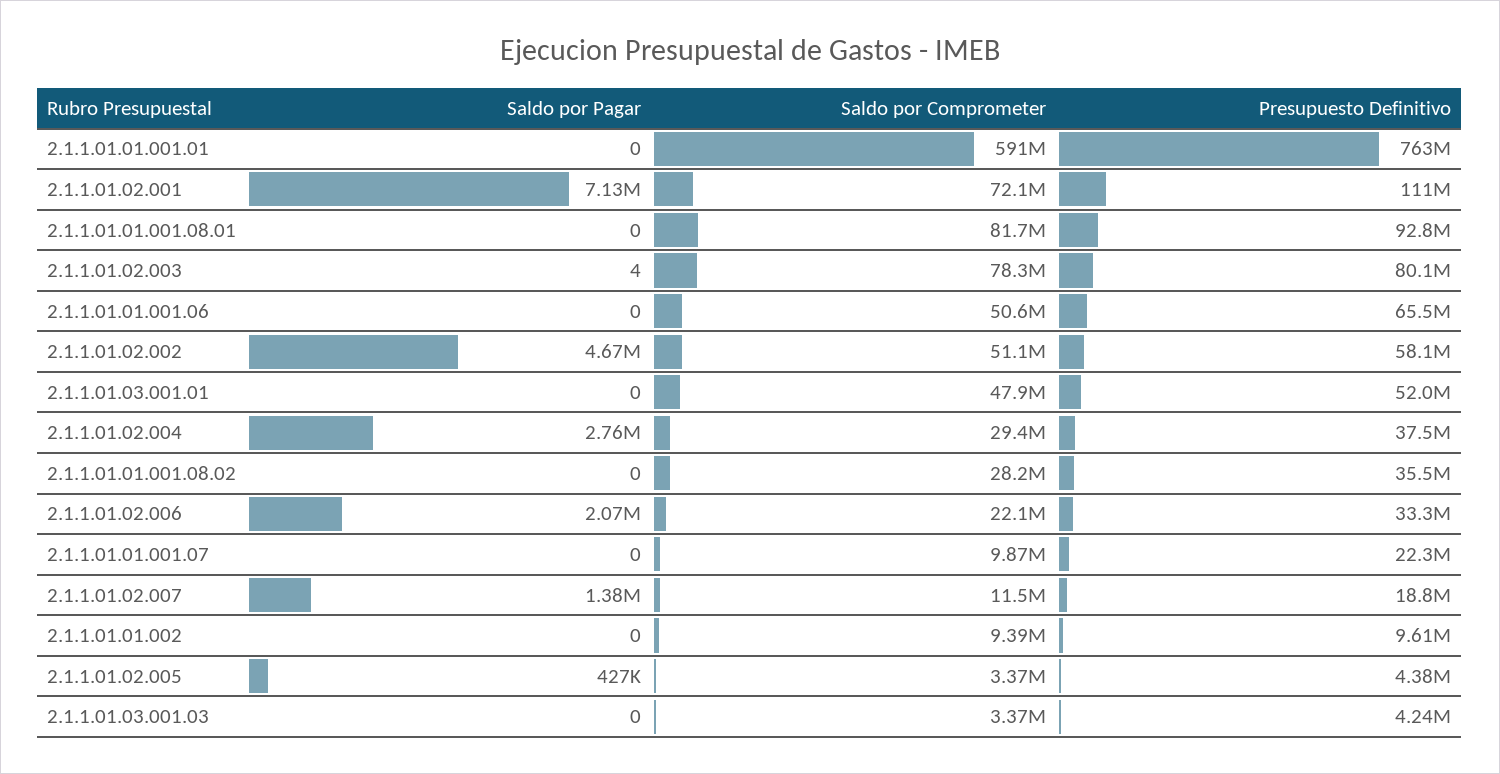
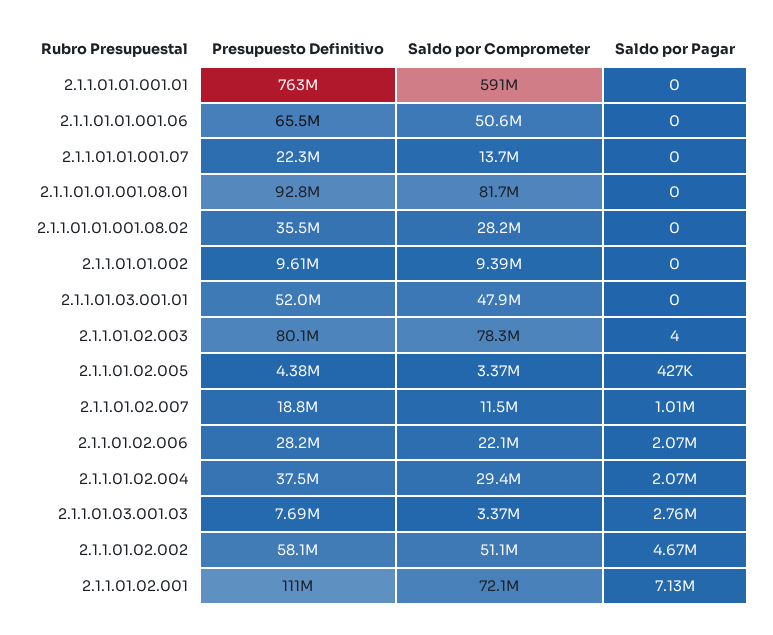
  {
    "Saldo por Pagar": {
      "2.1.1.01.01.001.01": 0,
      "2.1.1.01.02.001": 7130000,
      "2.1.1.01.01.001.08.01": 0,
      "2.1.1.01.02.003": 4,
      "2.1.1.01.01.001.06": 0,
      "2.1.1.01.02.002": 4670000,
      "2.1.1.01.03.001.01": 0,
-     "2.1.1.01.02.004": 2760000,
+     "2.1.1.01.02.004": 2070000,
      "2.1.1.01.01.001.08.02": 0,
      "2.1.1.01.02.006": 2070000,
      "2.1.1.01.01.001.07": 0,
-     "2.1.1.01.02.007": 1380000,
+     "2.1.1.01.02.007": 1010000,
      "2.1.1.01.01.002": 0,
      "2.1.1.01.02.005": 427000,
-     "2.1.1.01.03.001.03": 0
+     "2.1.1.01.03.001.03": 2760000
    },
    "Saldo por Comprometer": {
      "2.1.1.01.01.001.01": 591000000,
      "2.1.1.01.02.001": 72100000,
      "2.1.1.01.01.001.08.01": 81700000,
      "2.1.1.01.02.003": 78300000,
      "2.1.1.01.01.001.06": 50600000,
      "2.1.1.01.02.002": 51100000,
      "2.1.1.01.03.001.01": 47900000,
      "2.1.1.01.02.004": 29400000,
      "2.1.1.01.01.001.08.02": 28200000,
      "2.1.1.01.02.006": 22100000,
-     "2.1.1.01.01.001.07": 9870000,
+     "2.1.1.01.01.001.07": 13700000,
      "2.1.1.01.02.007": 11500000,
      "2.1.1.01.01.002": 9390000,
      "2.1.1.01.02.005": 3370000,
      "2.1.1.01.03.001.03": 3370000
    },
    "Presupuesto Definitivo": {
      "2.1.1.01.01.001.01": 763000000,
      "2.1.1.01.02.001": 111000000,
      "2.1.1.01.01.001.08.01": 92800000,
      "2.1.1.01.02.003": 80100000,
      "2.1.1.01.01.001.06": 65500000,
      "2.1.1.01.02.002": 58100000,
      "2.1.1.01.03.001.01": 52000000,
      "2.1.1.01.02.004": 37500000,
      "2.1.1.01.01.001.08.02": 35500000,
-     "2.1.1.01.02.006": 33300000,
+     "2.1.1.01.02.006": 28200000,
      "2.1.1.01.01.001.07": 22300000,
      "2.1.1.01.02.007": 18800000,
      "2.1.1.01.01.002": 9610000,
      "2.1.1.01.02.005": 4380000,
-     "2.1.1.01.03.001.03": 4240000
+     "2.1.1.01.03.001.03": 7690000
    }
  }

